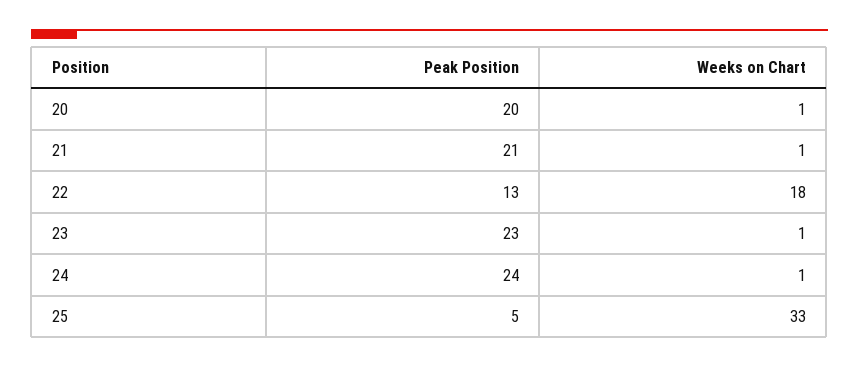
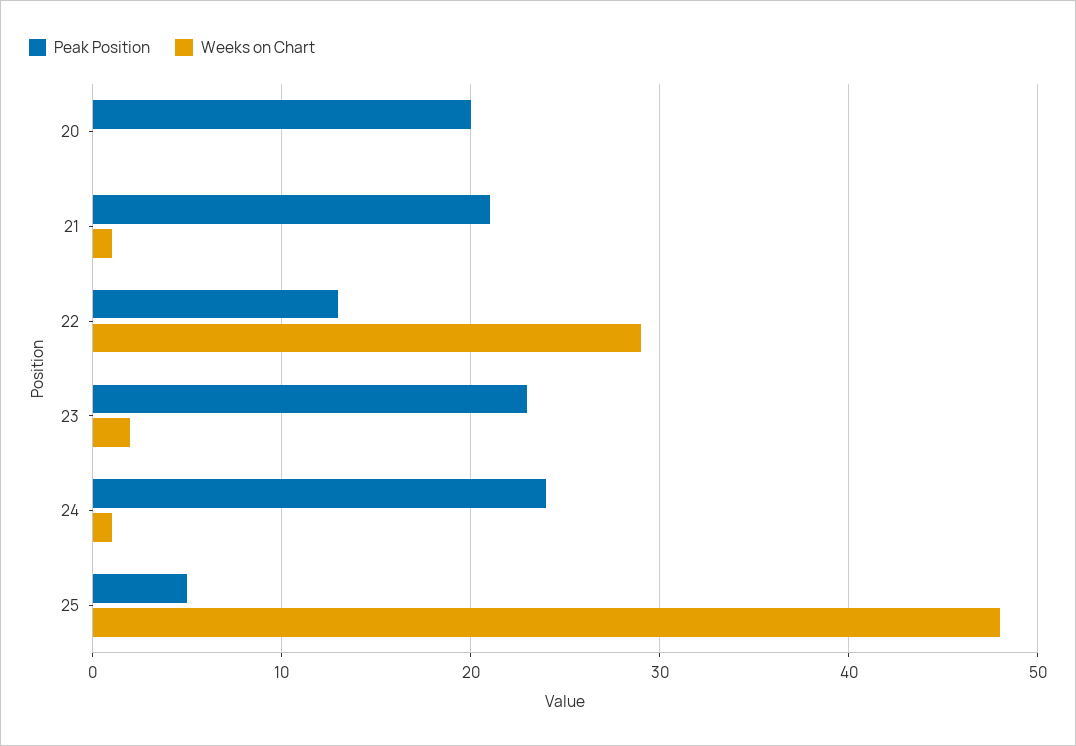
  {
    "Peak Position": {
      "20": 20,
      "21": 21,
      "22": 13,
      "23": 23,
      "24": 24,
      "25": 5
    },
    "Weeks on Chart": {
-     "20": 1,
+     "20": 0,
      "21": 1,
-     "22": 18,
+     "22": 29,
-     "23": 1,
+     "23": 2,
      "24": 1,
-     "25": 33
+     "25": 48
    }
  }

